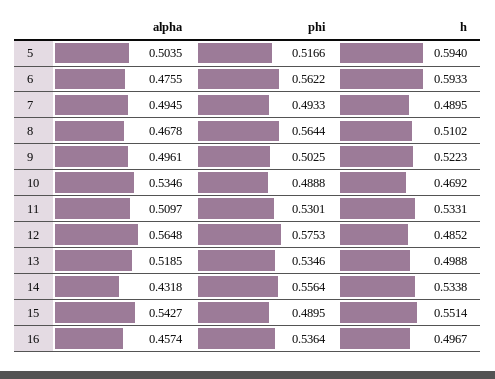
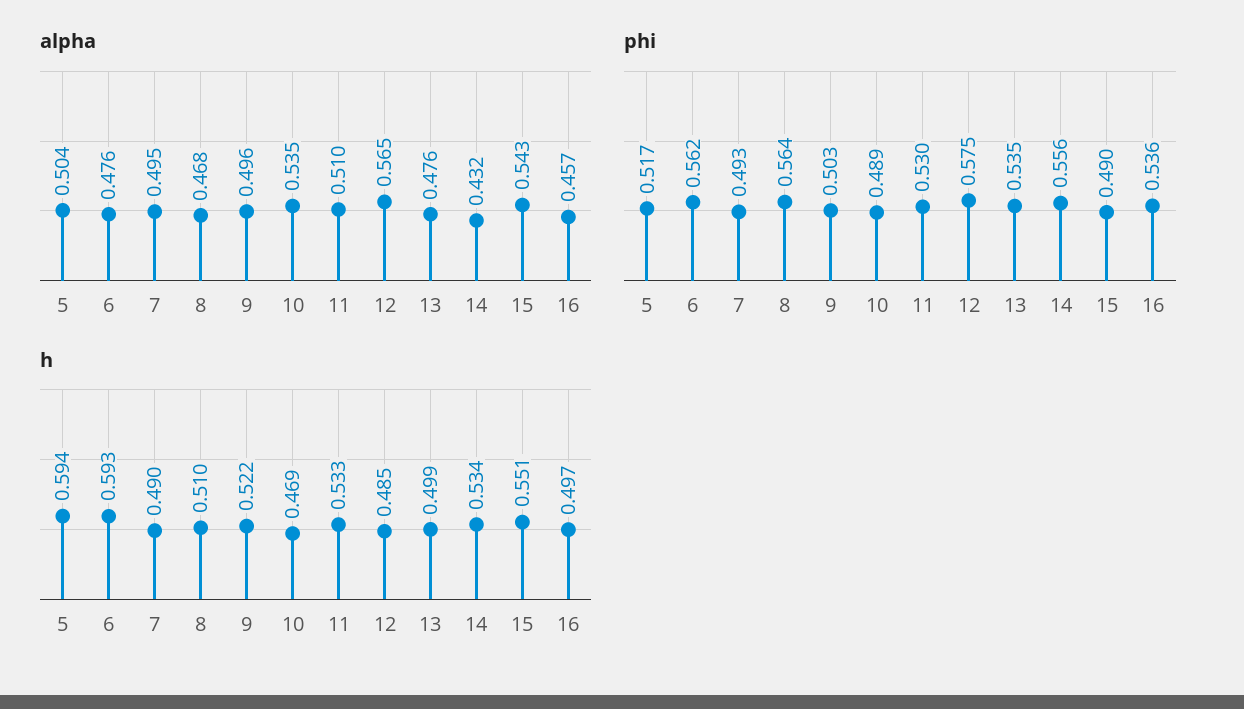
  {
    "alpha": {
      "5": 0.5035,
      "6": 0.4755,
      "7": 0.4945,
      "8": 0.4678,
      "9": 0.4961,
      "10": 0.5346,
      "11": 0.5097,
      "12": 0.5648,
-     "13": 0.5185,
+     "13": 0.476,
      "14": 0.4318,
      "15": 0.5427,
      "16": 0.4574
    },
    "phi": {
      "5": 0.5166,
      "6": 0.5622,
      "7": 0.4933,
      "8": 0.5644,
      "9": 0.5025,
      "10": 0.4888,
      "11": 0.5301,
      "12": 0.5753,
      "13": 0.5346,
      "14": 0.5564,
      "15": 0.4895,
      "16": 0.5364
    },
    "h": {
      "5": 0.594,
      "6": 0.5933,
      "7": 0.4895,
      "8": 0.5102,
      "9": 0.5223,
      "10": 0.4692,
      "11": 0.5331,
      "12": 0.4852,
      "13": 0.4988,
      "14": 0.5338,
      "15": 0.5514,
      "16": 0.4967
    }
  }

